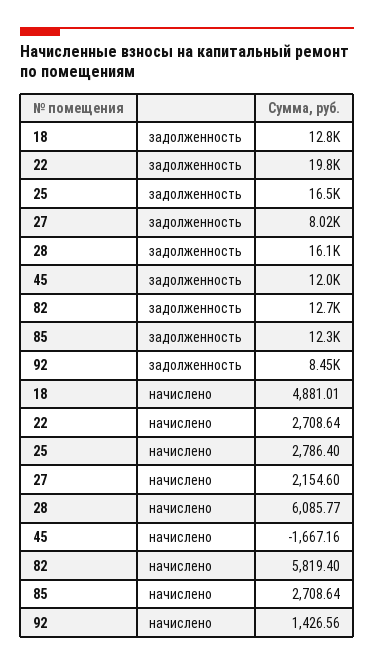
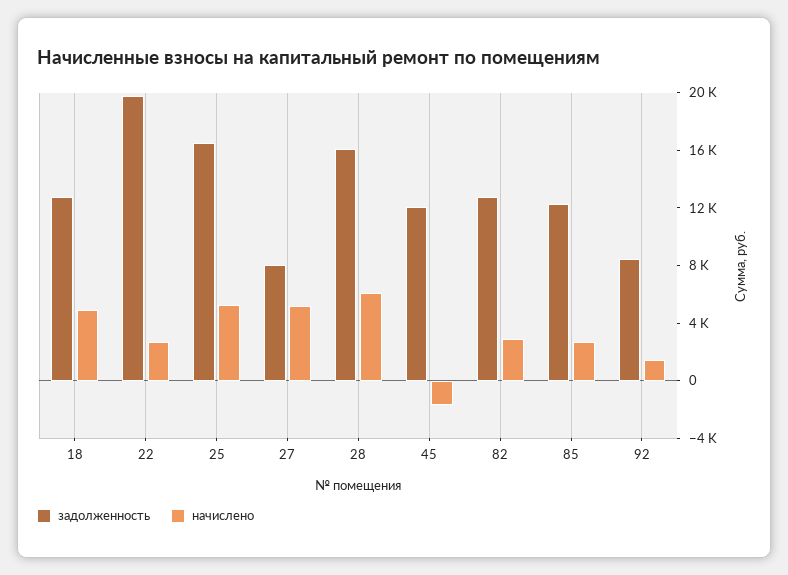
  {
    "задолженность": {
      "18": 12800,
      "22": 19800,
      "25": 16500,
      "27": 8020,
      "28": 16100,
      "45": 12000,
      "82": 12700,
      "85": 12300,
      "92": 8450
    },
    "начислено": {
      "18": 4881.01,
      "22": 2708.64,
-     "25": 2786.4,
+     "25": 5000,
-     "27": 2154.6,
+     "27": 5000,
      "28": 6085.77,
      "45": -1667.16,
-     "82": 5819.4,
+     "82": 3000,
      "85": 2708.64,
      "92": 1426.56
    }
  }

